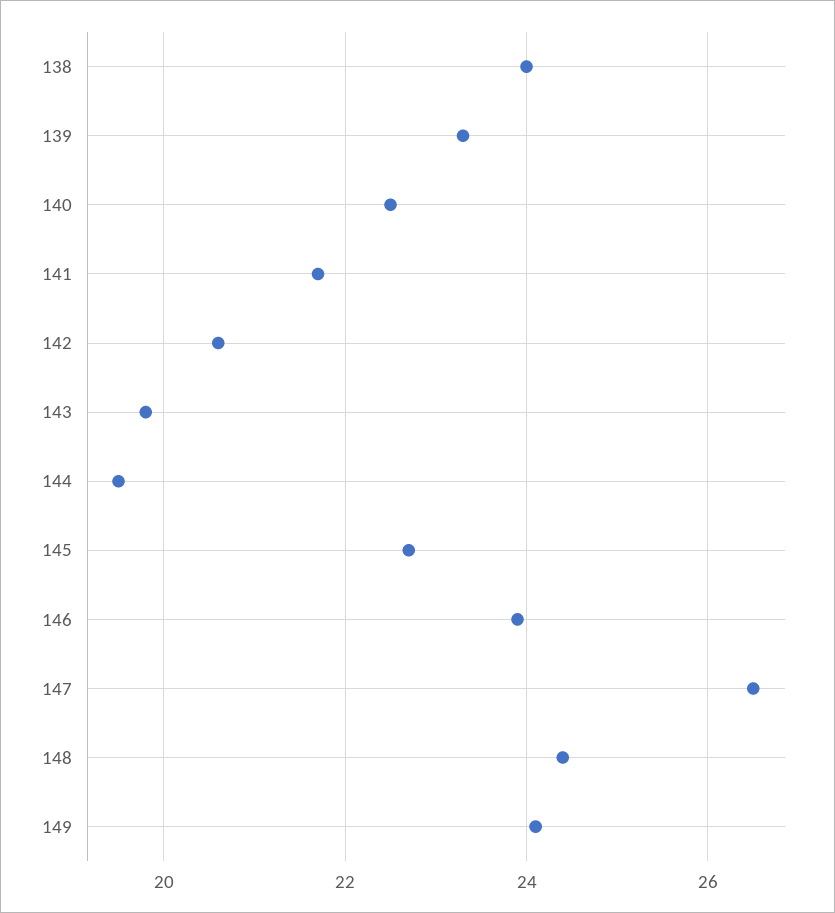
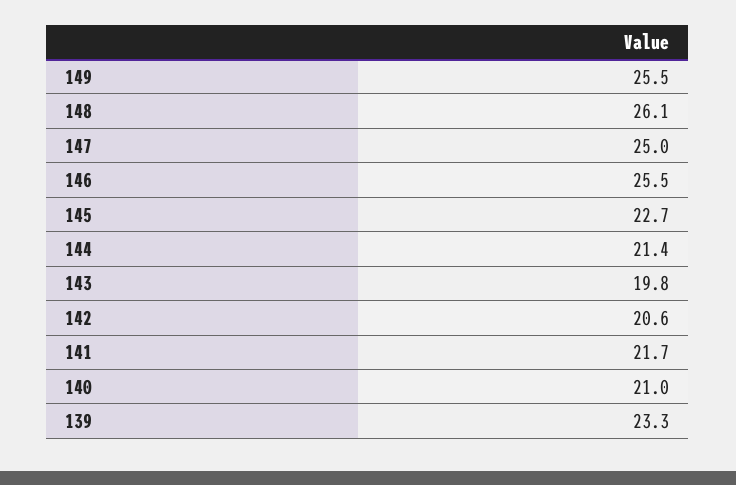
  {
-   "138": 24,
    "139": 23.3,
-   "140": 22.5,
+   "140": 21,
    "141": 21.7,
    "142": 20.6,
    "143": 19.8,
-   "144": 19.5,
+   "144": 21.4,
    "145": 22.7,
-   "146": 24,
+   "146": 25.5,
-   "147": 26.5,
+   "147": 25,
-   "148": 24.5,
+   "148": 26.1,
-   "149": 24
+   "149": 25.5
  }

